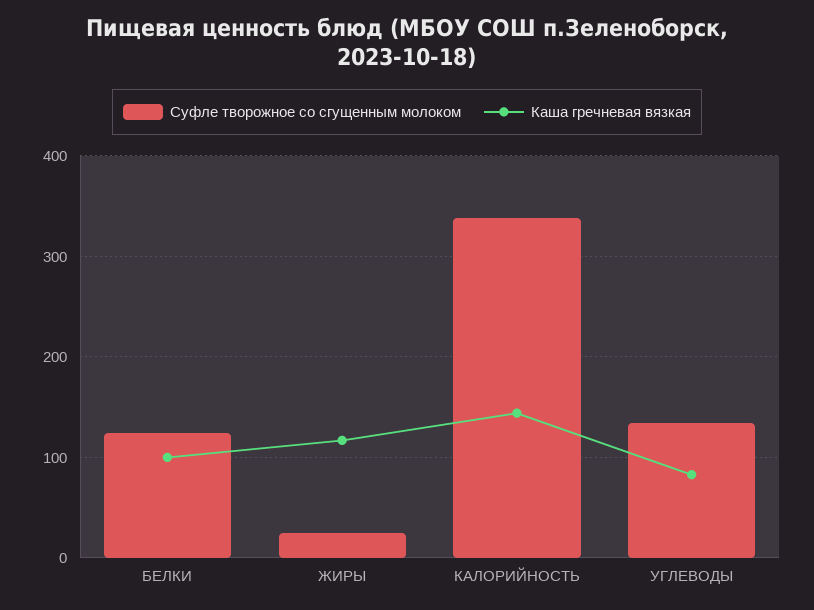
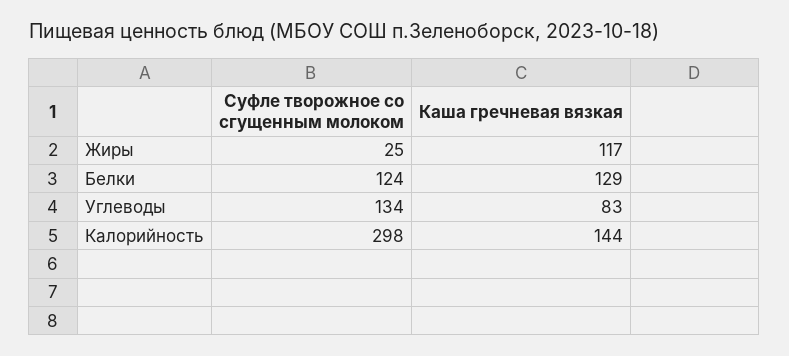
  {
    "Суфле творожное со сгущенным молоком": {
      "БЕЛКИ": 124,
      "ЖИРЫ": 25,
-     "КАЛОРИЙНОСТЬ": 340,
+     "КАЛОРИЙНОСТЬ": 298,
      "УГЛЕВОДЫ": 134
    },
    "Каша гречневая вязкая": {
-     "БЕЛКИ": 100,
+     "БЕЛКИ": 129,
      "ЖИРЫ": 117,
      "КАЛОРИЙНОСТЬ": 144,
      "УГЛЕВОДЫ": 83
    }
  }

